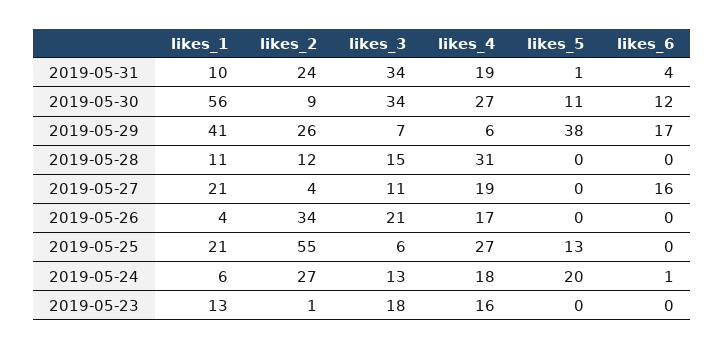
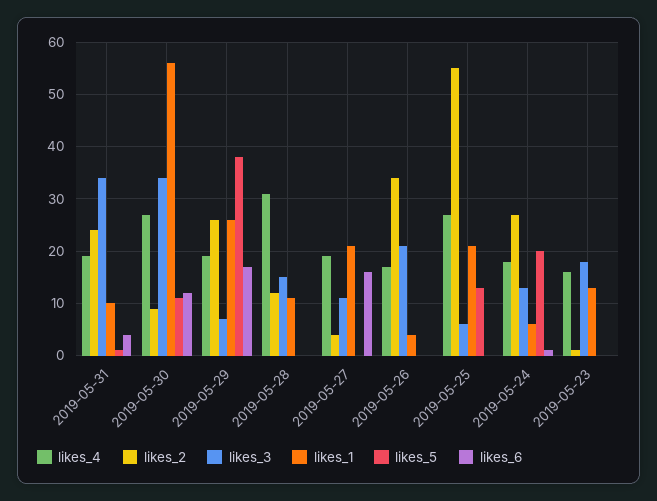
  {
    "likes_1": {
      "2019-05-31": 10,
      "2019-05-30": 56,
-     "2019-05-29": 41,
+     "2019-05-29": 25,
      "2019-05-28": 11,
      "2019-05-27": 21,
      "2019-05-26": 4,
      "2019-05-25": 21,
      "2019-05-24": 6,
      "2019-05-23": 13
    },
    "likes_2": {
      "2019-05-31": 24,
      "2019-05-30": 9,
      "2019-05-29": 26,
      "2019-05-28": 12,
      "2019-05-27": 4,
      "2019-05-26": 34,
      "2019-05-25": 55,
      "2019-05-24": 27,
      "2019-05-23": 1
    },
    "likes_3": {
      "2019-05-31": 34,
      "2019-05-30": 34,
      "2019-05-29": 7,
      "2019-05-28": 15,
      "2019-05-27": 11,
      "2019-05-26": 21,
      "2019-05-25": 6,
      "2019-05-24": 13,
      "2019-05-23": 18
    },
    "likes_4": {
      "2019-05-31": 19,
      "2019-05-30": 27,
-     "2019-05-29": 6,
+     "2019-05-29": 20,
      "2019-05-28": 31,
      "2019-05-27": 19,
      "2019-05-26": 17,
      "2019-05-25": 27,
      "2019-05-24": 18,
      "2019-05-23": 16
    },
    "likes_5": {
      "2019-05-31": 1,
      "2019-05-30": 11,
      "2019-05-29": 38,
      "2019-05-28": 0,
      "2019-05-27": 0,
      "2019-05-26": 0,
      "2019-05-25": 13,
      "2019-05-24": 20,
      "2019-05-23": 0
    },
    "likes_6": {
      "2019-05-31": 4,
      "2019-05-30": 12,
      "2019-05-29": 17,
      "2019-05-28": 0,
      "2019-05-27": 16,
      "2019-05-26": 0,
      "2019-05-25": 0,
      "2019-05-24": 1,
      "2019-05-23": 0
    }
  }

